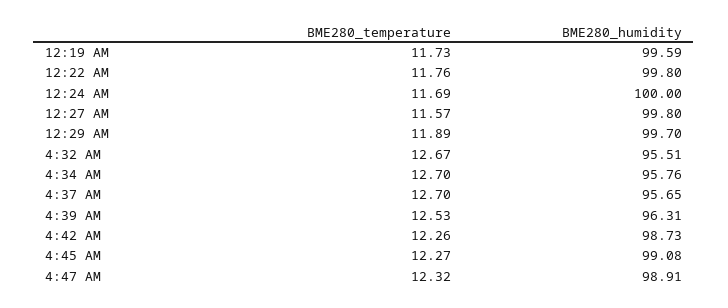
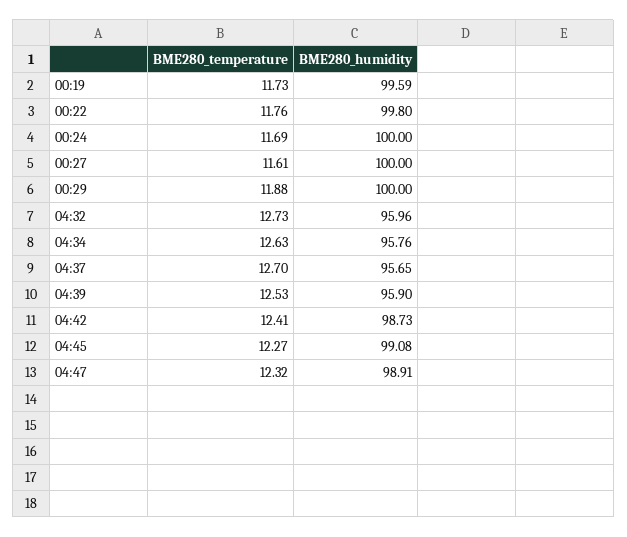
  {
    "BME280_temperature": {
      "12:19 AM": 11.73,
      "12:22 AM": 11.76,
      "12:24 AM": 11.69,
-     "12:27 AM": 11.57,
+     "12:27 AM": 11.61,
-     "12:29 AM": 11.89,
+     "12:29 AM": 11.88,
-     "4:32 AM": 12.67,
+     "4:32 AM": 12.73,
-     "4:34 AM": 12.7,
+     "4:34 AM": 12.63,
      "4:37 AM": 12.7,
      "4:39 AM": 12.53,
-     "4:42 AM": 12.26,
+     "4:42 AM": 12.41,
      "4:45 AM": 12.27,
      "4:47 AM": 12.32
    },
    "BME280_humidity": {
      "12:19 AM": 99.59,
      "12:22 AM": 99.8,
      "12:24 AM": 100,
-     "12:27 AM": 99.8,
+     "12:27 AM": 100,
-     "12:29 AM": 99.7,
+     "12:29 AM": 100,
-     "4:32 AM": 95.51,
+     "4:32 AM": 95.96,
      "4:34 AM": 95.76,
      "4:37 AM": 95.65,
-     "4:39 AM": 96.31,
+     "4:39 AM": 95.9,
      "4:42 AM": 98.73,
      "4:45 AM": 99.08,
      "4:47 AM": 98.91
    }
  }

